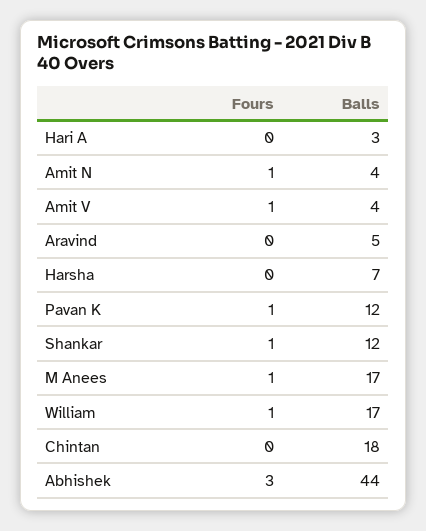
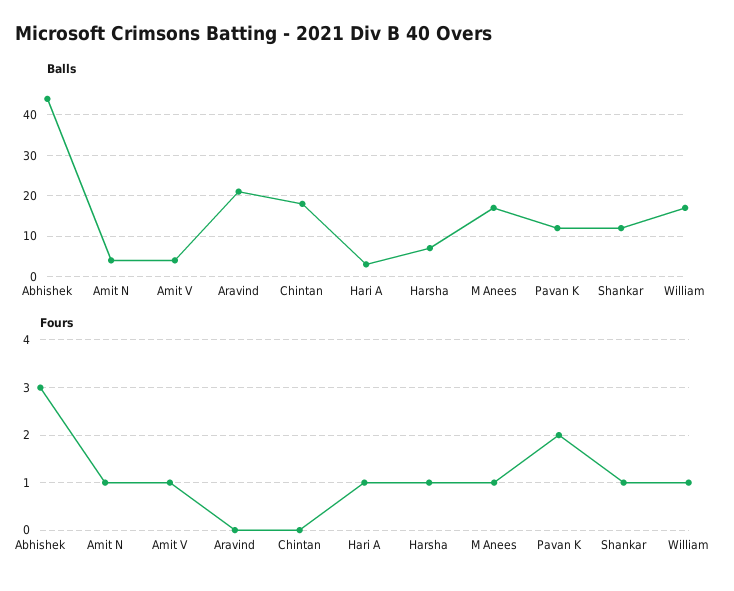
  {
    "Fours": {
-     "Hari A": 0,
+     "Hari A": 1,
      "Amit N": 1,
      "Amit V": 1,
      "Aravind": 0,
-     "Harsha": 0,
+     "Harsha": 1,
-     "Pavan K": 1,
+     "Pavan K": 2,
      "Shankar": 1,
      "M Anees": 1,
      "William": 1,
      "Chintan": 0,
      "Abhishek": 3
    },
    "Balls": {
      "Hari A": 3,
      "Amit N": 4,
      "Amit V": 4,
-     "Aravind": 5,
+     "Aravind": 20,
      "Harsha": 7,
      "Pavan K": 12,
      "Shankar": 12,
      "M Anees": 17,
      "William": 17,
      "Chintan": 18,
      "Abhishek": 44
    }
  }

